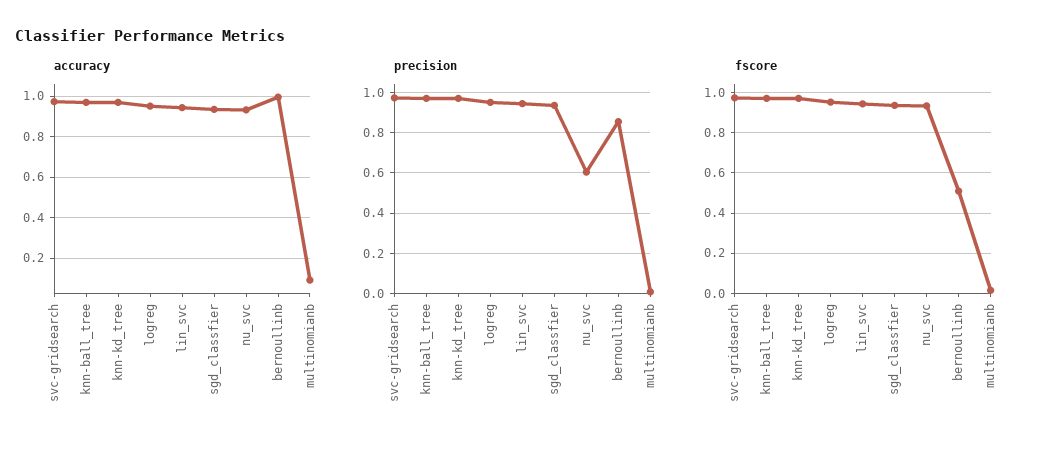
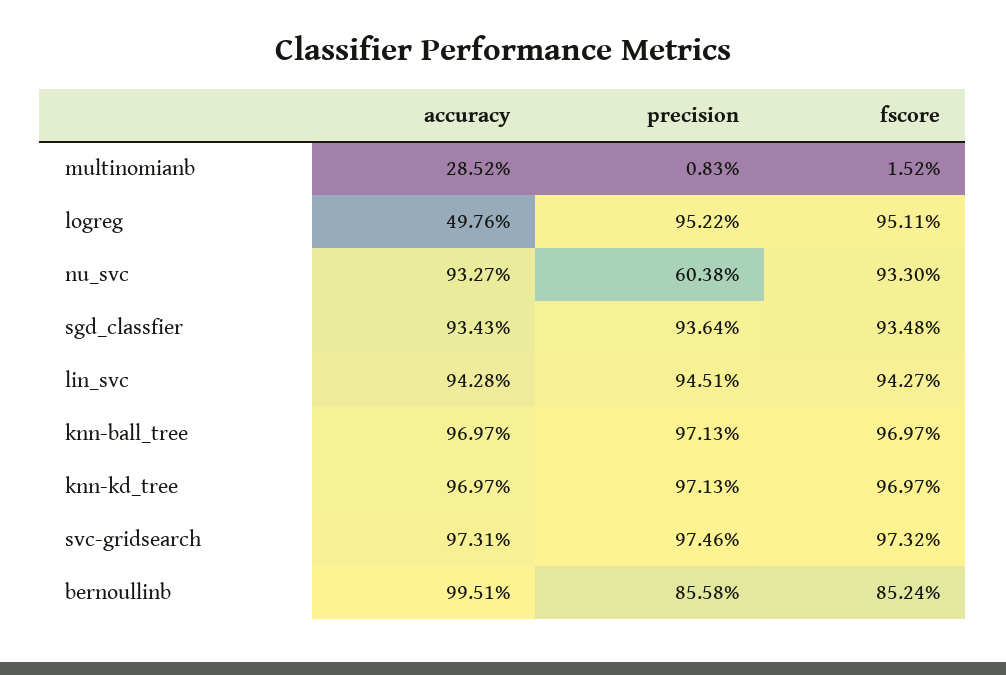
  {
    "accuracy": {
      "svc-gridsearch": 0.9731,
      "knn-ball_tree": 0.9697,
      "knn-kd_tree": 0.9697,
-     "logreg": 0.95,
+     "logreg": 0.4976,
      "lin_svc": 0.9428,
      "sgd_classfier": 0.9343,
      "nu_svc": 0.9327,
      "bernoullinb": 0.9951,
-     "multinomianb": 0.1
+     "multinomianb": 0.2852
    },
    "precision": {
      "svc-gridsearch": 0.9746,
      "knn-ball_tree": 0.9713,
      "knn-kd_tree": 0.9713,
      "logreg": 0.9522,
      "lin_svc": 0.9451,
      "sgd_classfier": 0.9364,
      "nu_svc": 0.6038,
      "bernoullinb": 0.8558,
      "multinomianb": 0.0083
    },
    "fscore": {
      "svc-gridsearch": 0.9732,
      "knn-ball_tree": 0.9697,
      "knn-kd_tree": 0.9697,
      "logreg": 0.9511,
      "lin_svc": 0.9427,
      "sgd_classfier": 0.9348,
      "nu_svc": 0.933,
-     "bernoullinb": 0.5,
+     "bernoullinb": 0.8524,
      "multinomianb": 0.0152
    }
  }

